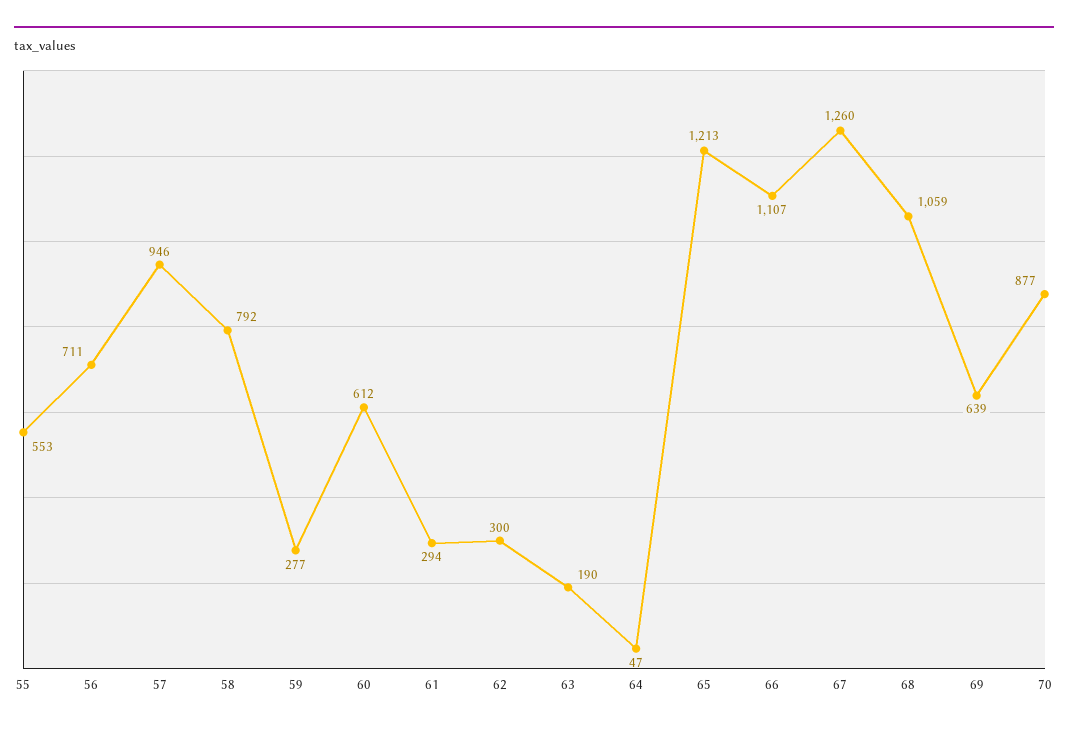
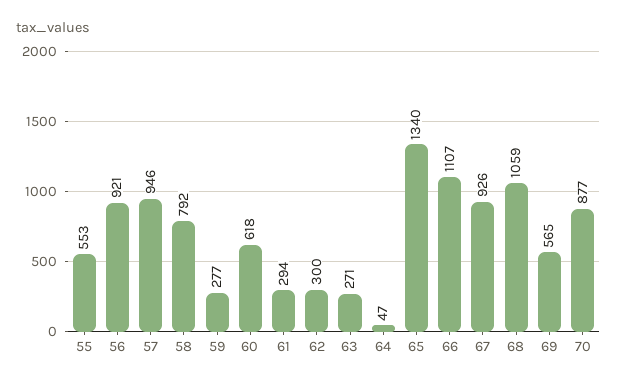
  {
    "55": 553,
-   "56": 711,
+   "56": 921,
    "57": 946,
    "58": 792,
    "59": 277,
-   "60": 612,
+   "60": 618,
    "61": 294,
    "62": 300,
-   "63": 190,
+   "63": 271,
    "64": 47,
-   "65": 1213,
+   "65": 1340,
    "66": 1107,
-   "67": 1260,
+   "67": 926,
    "68": 1059,
-   "69": 639,
+   "69": 565,
    "70": 877
  }

